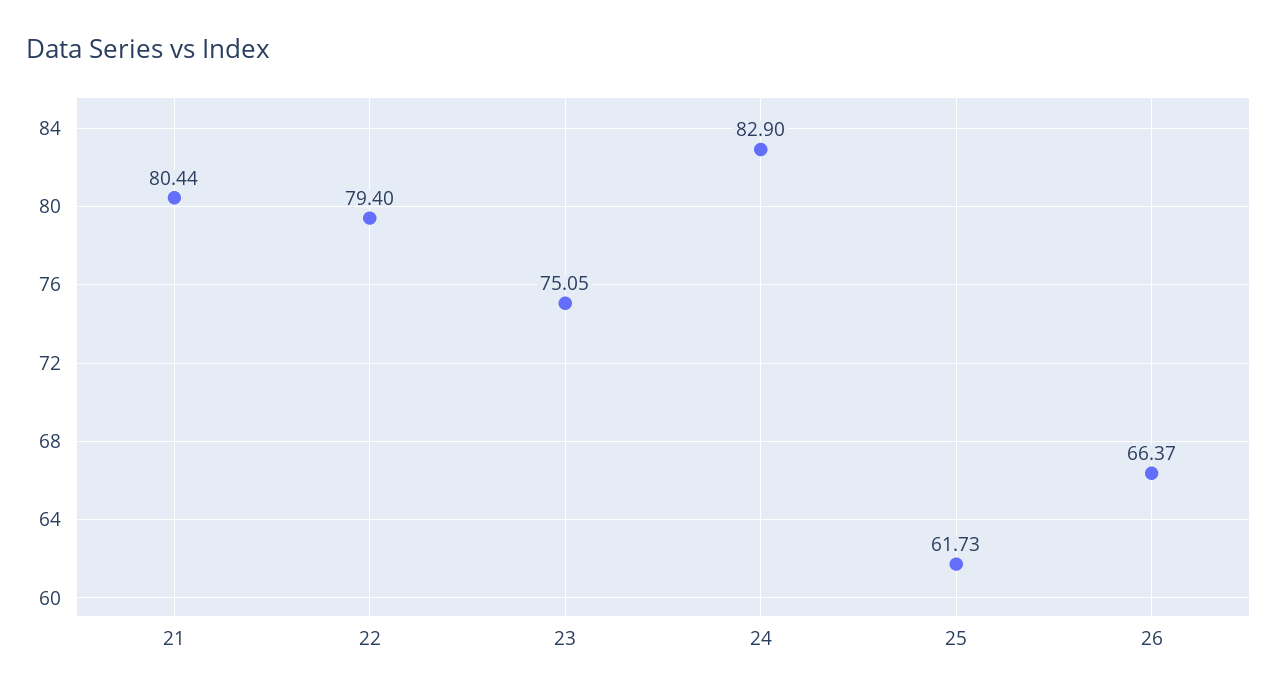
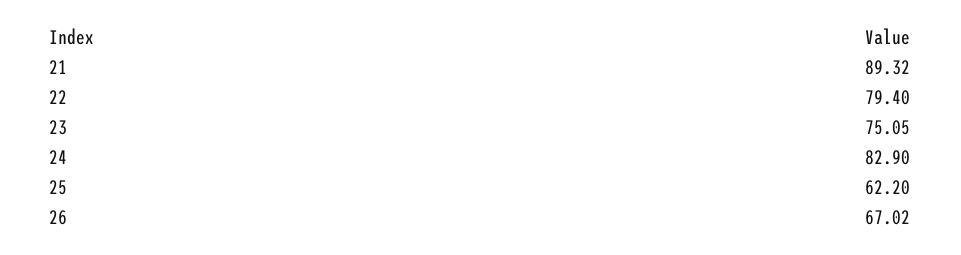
  {
-   "21": 80.44,
+   "21": 89.32,
    "22": 79.4,
    "23": 75.05,
    "24": 82.9,
-   "25": 61.73,
+   "25": 62.2,
-   "26": 66.37
+   "26": 67.02
  }

